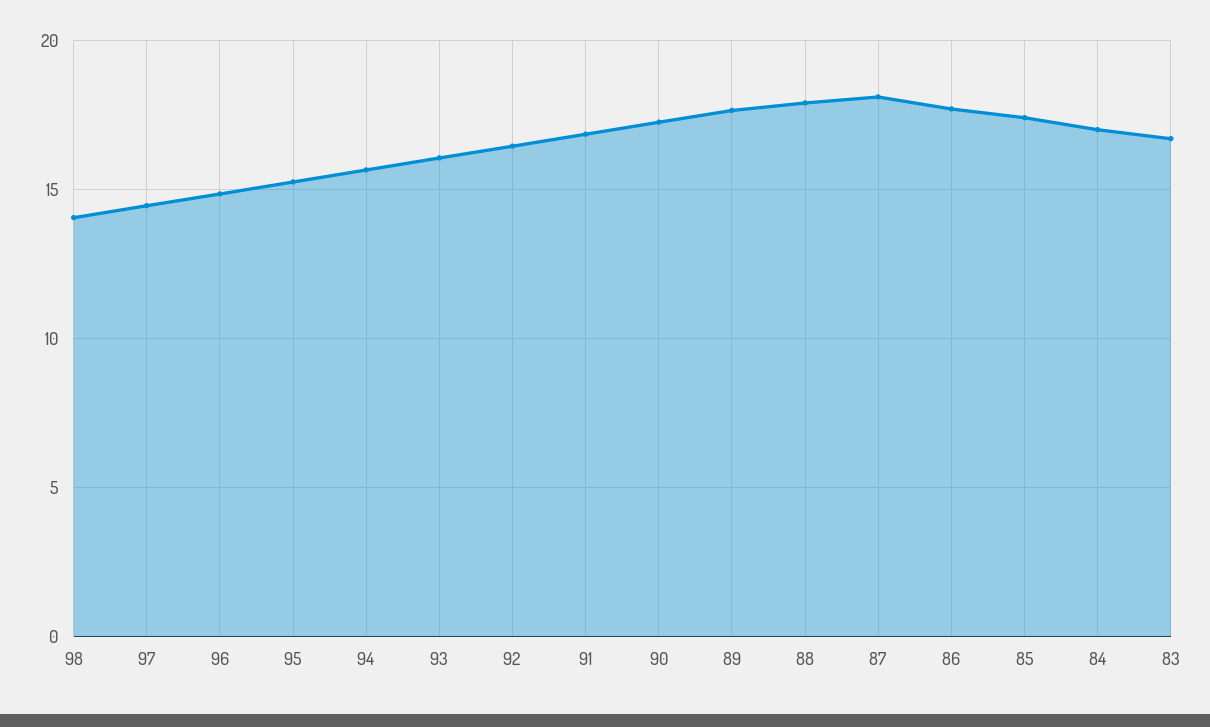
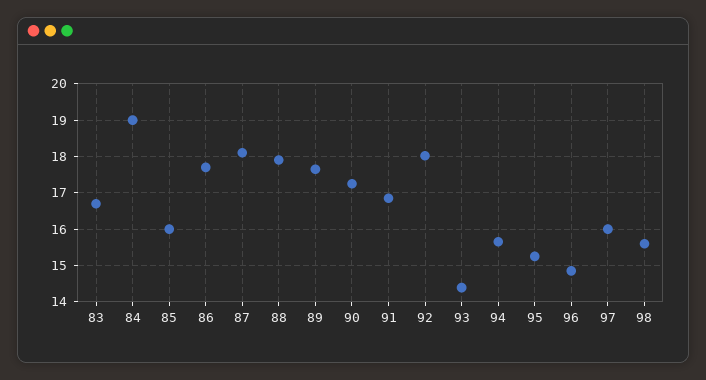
  {
-   "98": 14,
+   "98": 15.6,
-   "97": 14.5,
+   "97": 16,
    "96": 14.8,
    "95": 15.2,
    "94": 15.6,
-   "93": 16,
+   "93": 14.4,
-   "92": 16.5,
+   "92": 18,
    "91": 16.8,
    "90": 17.2,
    "89": 17.6,
    "88": 18,
    "87": 18.2,
    "86": 17.8,
-   "85": 17.5,
+   "85": 16,
-   "84": 17,
+   "84": 19,
    "83": 16.8
  }

